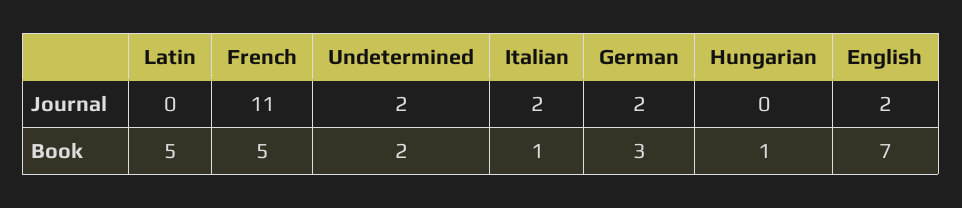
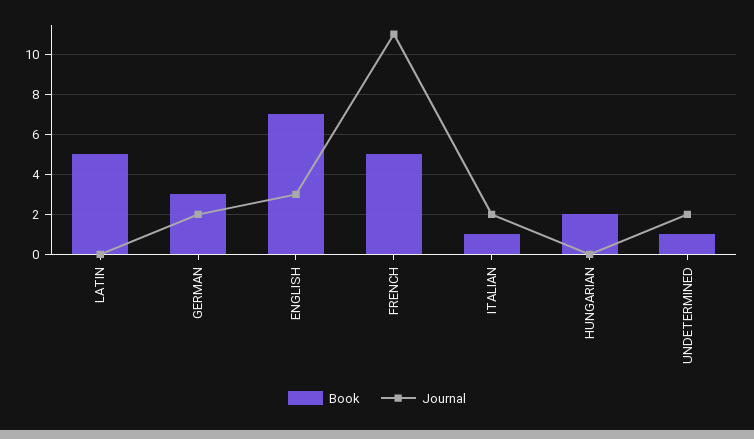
  {
    "Journal": {
      "Latin": 0,
      "French": 11,
      "Undetermined": 2,
      "Italian": 2,
      "German": 2,
      "Hungarian": 0,
-     "English": 2
+     "English": 3
    },
    "Book": {
      "Latin": 5,
      "French": 5,
-     "Undetermined": 2,
+     "Undetermined": 1,
      "Italian": 1,
      "German": 3,
-     "Hungarian": 1,
+     "Hungarian": 2,
      "English": 7
    }
  }

